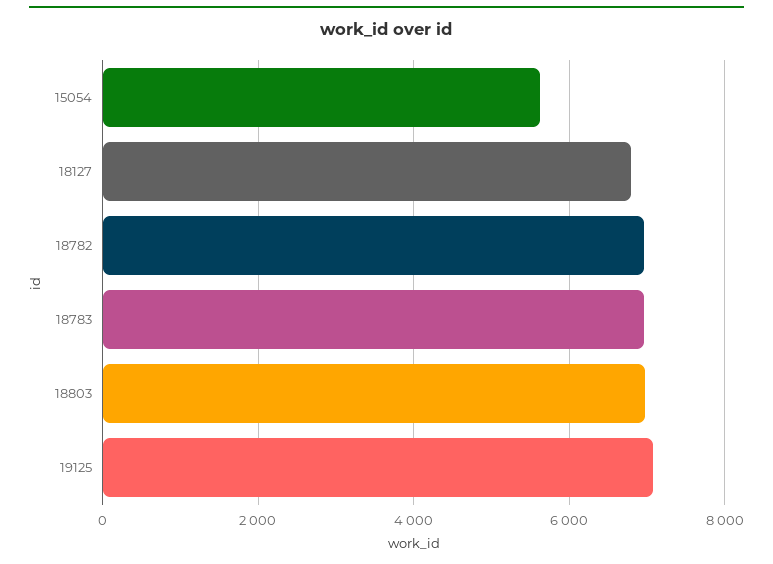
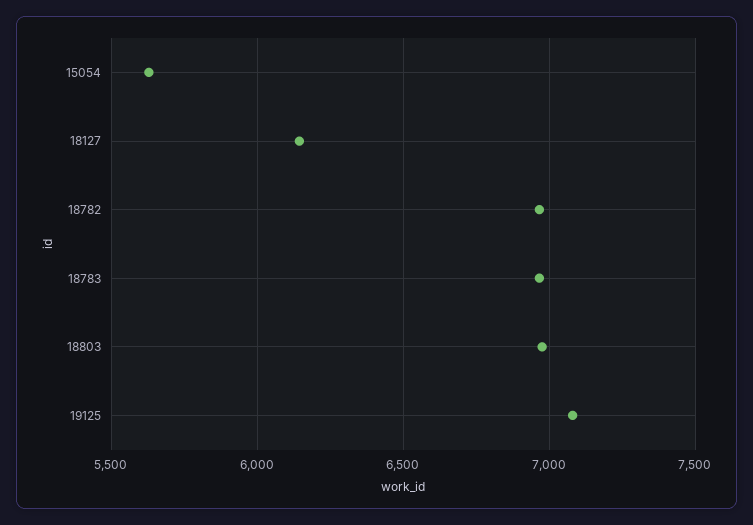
  {
    "15054": 5650,
-   "18127": 6800,
+   "18127": 6150,
    "18782": 6950,
    "18783": 6950,
    "18803": 7000,
    "19125": 7100
  }

